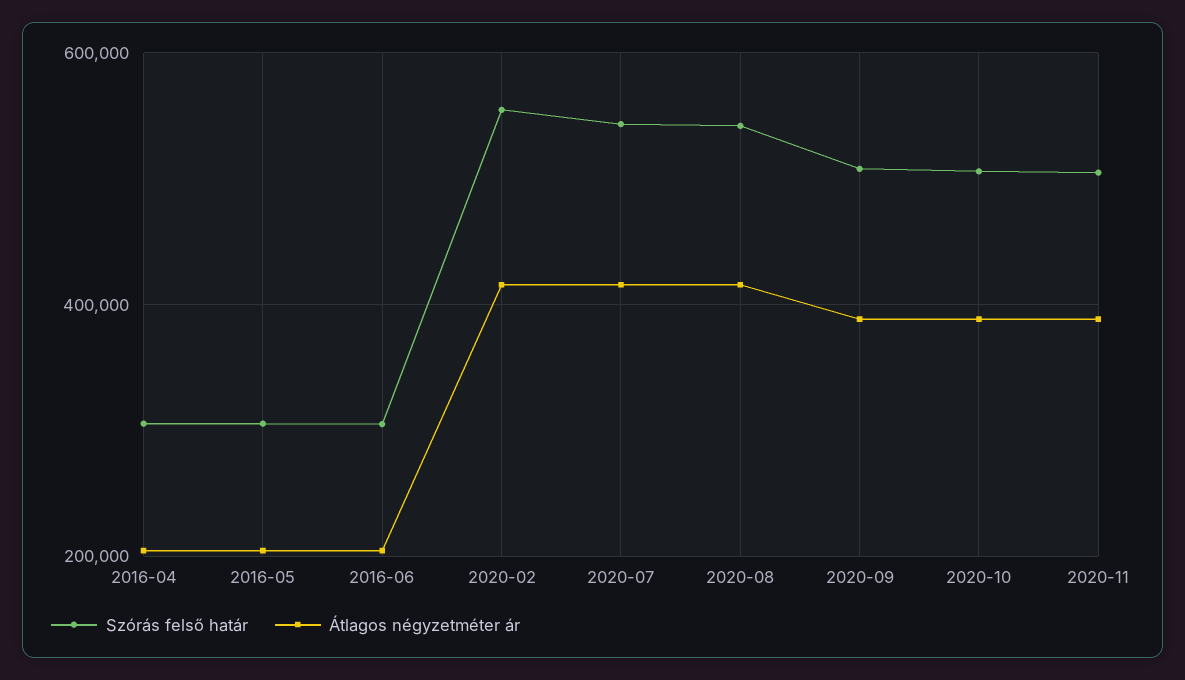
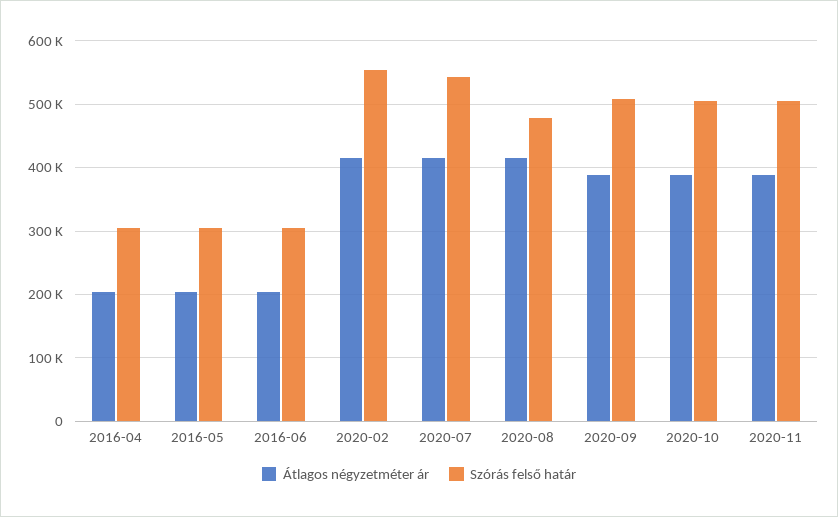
  {
    "Szórás felső határ": {
      "2016-04": 310000,
      "2016-05": 310000,
      "2016-06": 310000,
      "2020-02": 550000,
      "2020-07": 540000,
-     "2020-08": 540000,
+     "2020-08": 480000,
      "2020-09": 510000,
      "2020-10": 510000,
      "2020-11": 500000
    },
    "Átlagos négyzetméter ár": {
      "2016-04": 200000,
      "2016-05": 200000,
      "2016-06": 200000,
      "2020-02": 420000,
      "2020-07": 420000,
      "2020-08": 420000,
      "2020-09": 390000,
      "2020-10": 390000,
      "2020-11": 390000
    }
  }

